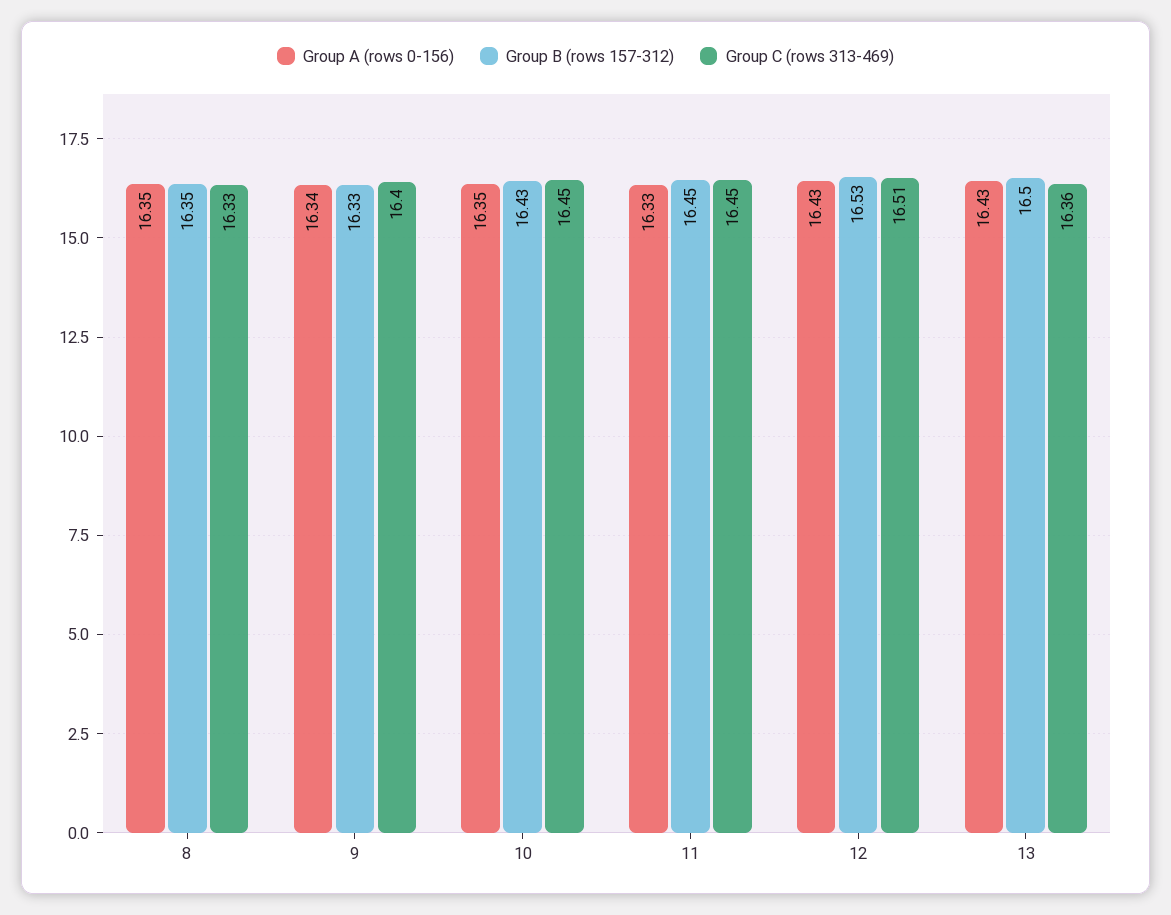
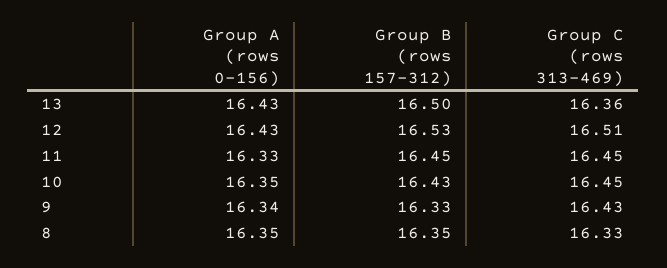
  {
    "Group A (rows 0-156)": {
      "8": 16.35,
      "9": 16.34,
      "10": 16.35,
      "11": 16.33,
      "12": 16.43,
      "13": 16.43
    },
    "Group B (rows 157-312)": {
      "8": 16.35,
      "9": 16.33,
      "10": 16.43,
      "11": 16.45,
      "12": 16.53,
      "13": 16.5
    },
    "Group C (rows 313-469)": {
      "8": 16.33,
-     "9": 16.4,
+     "9": 16.43,
      "10": 16.45,
      "11": 16.45,
      "12": 16.51,
      "13": 16.36
    }
  }

